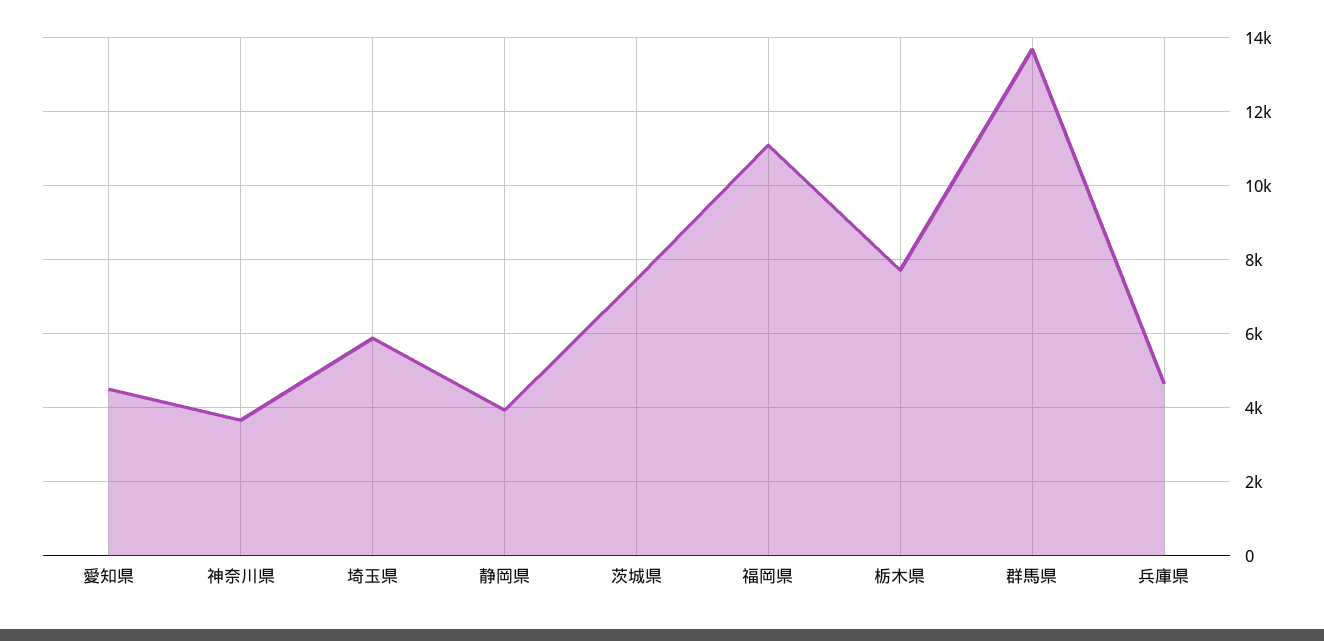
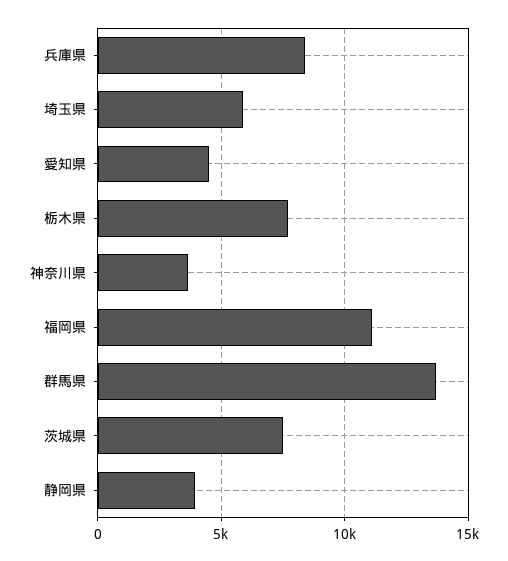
  {
    "愛知県": 4400,
    "神奈川県": 3600,
    "埼玉県": 5800,
    "静岡県": 4000,
    "茨城県": 7400,
    "福岡県": 11000,
    "栃木県": 7800,
    "群馬県": 13600,
-   "兵庫県": 4600
+   "兵庫県": 8500
  }

